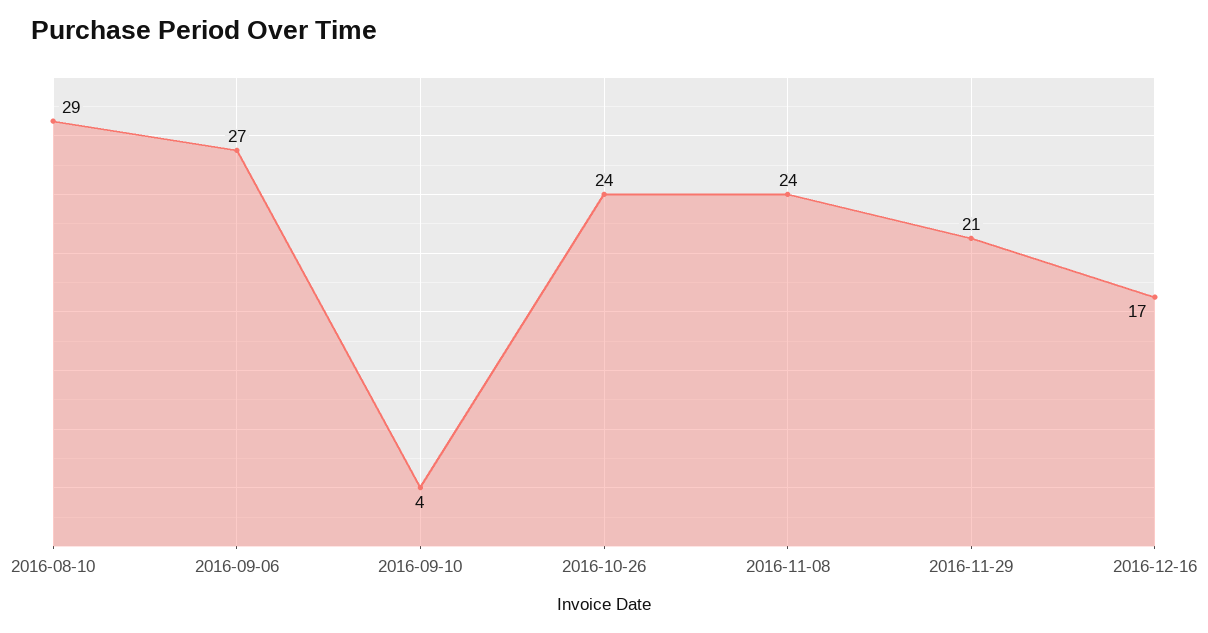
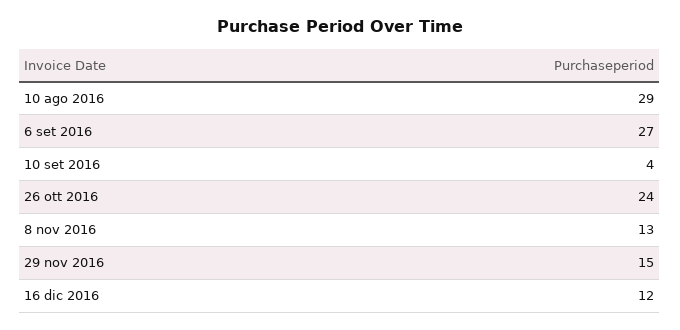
  {
    "2016-08-10": 29,
    "2016-09-06": 27,
    "2016-09-10": 4,
    "2016-10-26": 24,
-   "2016-11-08": 24,
+   "2016-11-08": 13,
-   "2016-11-29": 21,
+   "2016-11-29": 15,
-   "2016-12-16": 17
+   "2016-12-16": 12
  }

